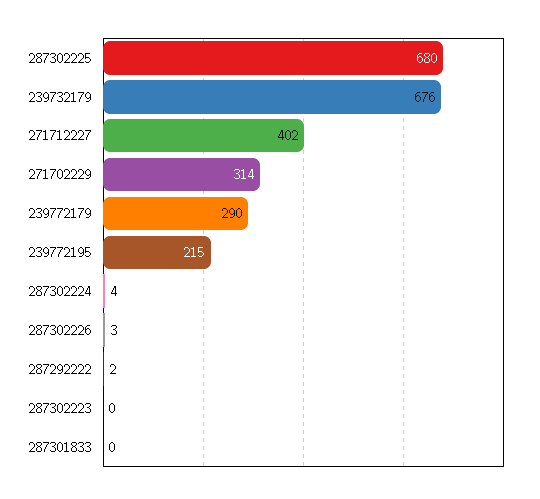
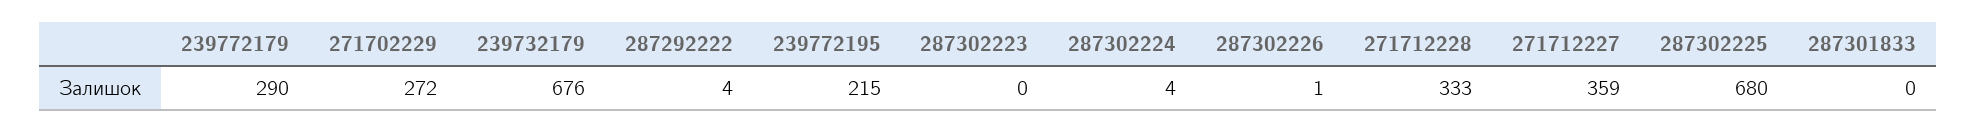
  {
    "287302225": 680,
    "239732179": 676,
-   "271712227": 402,
+   "271712227": 359,
-   "271702229": 314,
+   "271702229": 272,
    "239772179": 290,
    "239772195": 215,
    "287302224": 4,
-   "287302226": 3,
+   "287302226": 1,
-   "287292222": 2,
+   "287292222": 4,
    "287302223": 0,
-   "287301833": 0
+   "287301833": 0,
+   "271712228": 333
  }

